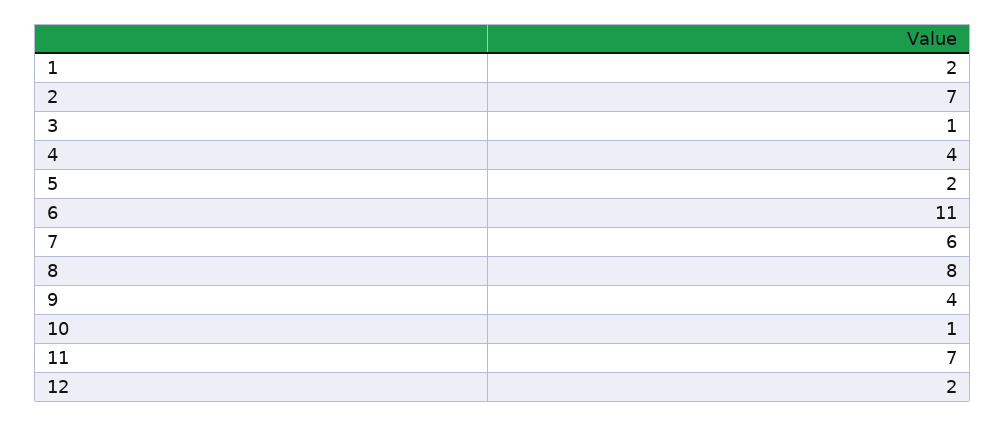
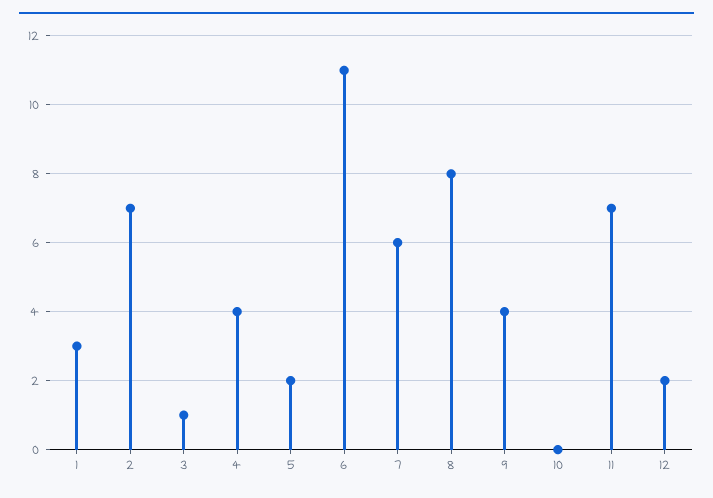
  {
-   "1": 2,
+   "1": 3,
    "2": 7,
    "3": 1,
    "4": 4,
    "5": 2,
    "6": 11,
    "7": 6,
    "8": 8,
    "9": 4,
-   "10": 1,
+   "10": 0,
    "11": 7,
    "12": 2
  }

